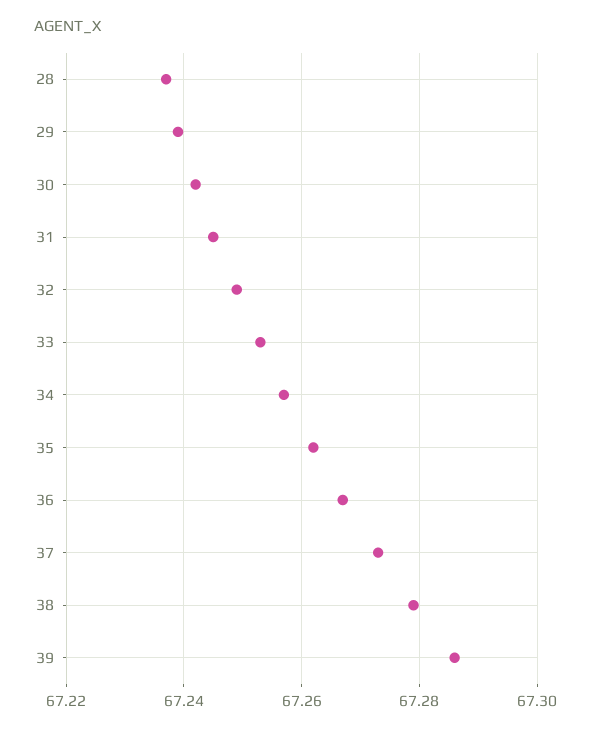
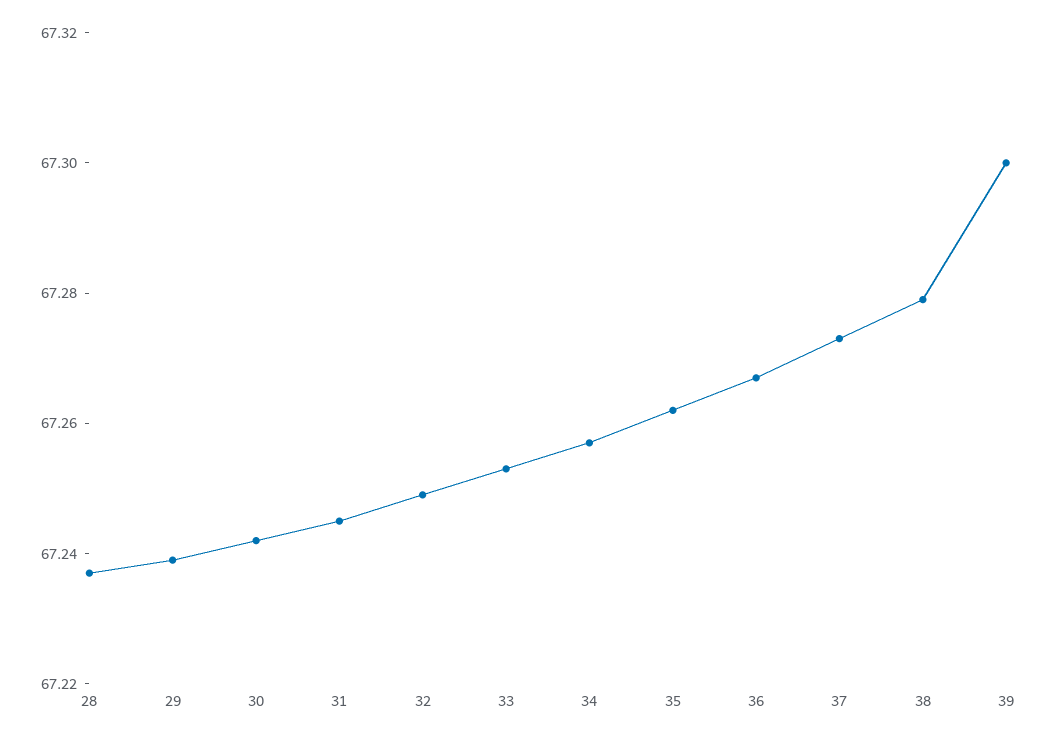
  {
    "28": 67.235,
    "29": 67.24,
    "30": 67.24,
    "31": 67.245,
    "32": 67.25,
    "33": 67.255,
    "34": 67.255,
    "35": 67.26,
    "36": 67.265,
    "37": 67.275,
    "38": 67.28,
-   "39": 67.285
+   "39": 67.3
  }

